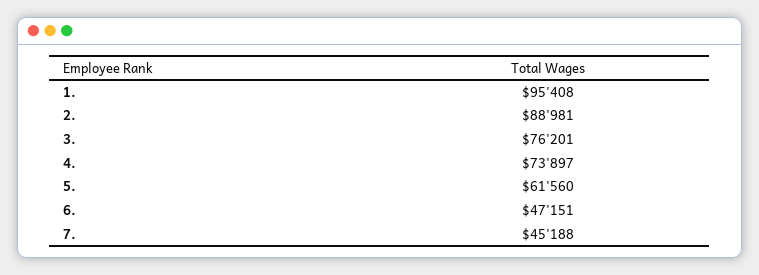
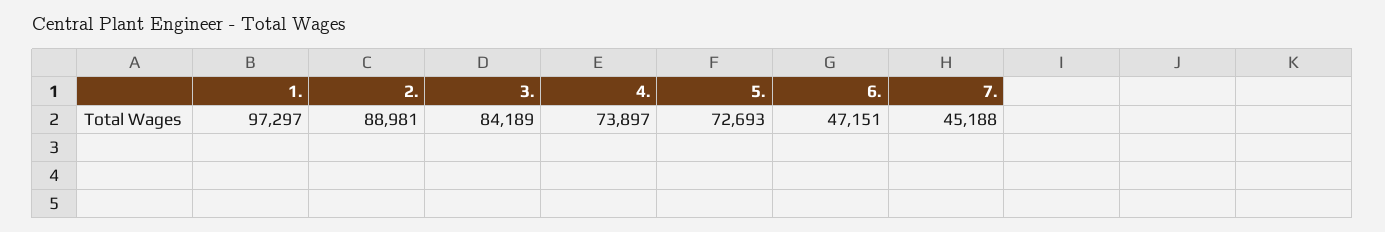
  {
-   "1.": 95408,
+   "1.": 97297,
    "2.": 88981,
-   "3.": 76201,
+   "3.": 84189,
    "4.": 73897,
-   "5.": 61560,
+   "5.": 72693,
    "6.": 47151,
    "7.": 45188
  }

